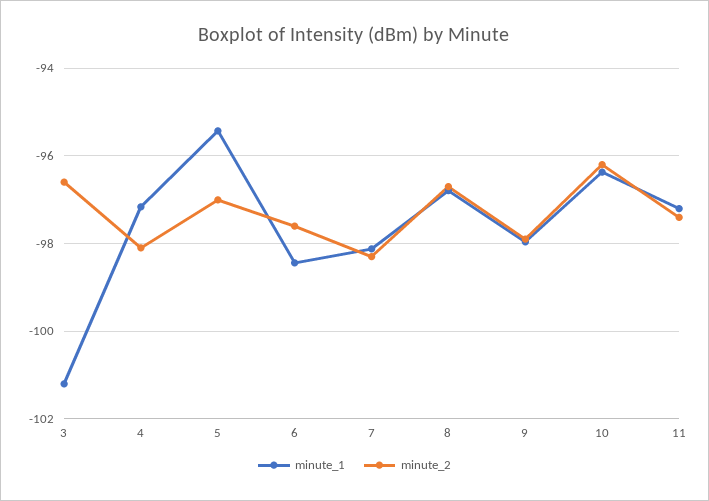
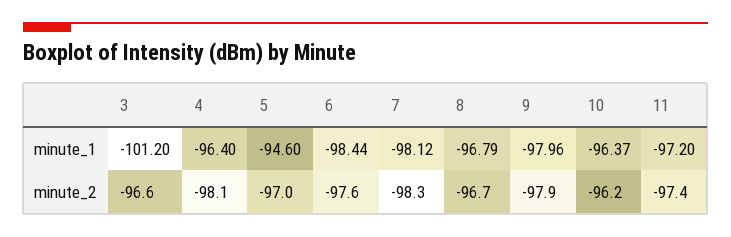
  {
    "minute_1": {
      "3": -101.2,
-     "4": -97.2,
+     "4": -96.4,
-     "5": -95.4,
+     "5": -94.6,
      "6": -98.44,
      "7": -98.12,
      "8": -96.79,
      "9": -97.96,
      "10": -96.37,
      "11": -97.2
    },
    "minute_2": {
      "3": -96.6,
      "4": -98.1,
      "5": -97,
      "6": -97.6,
      "7": -98.3,
      "8": -96.7,
      "9": -97.9,
      "10": -96.2,
      "11": -97.4
    }
  }

